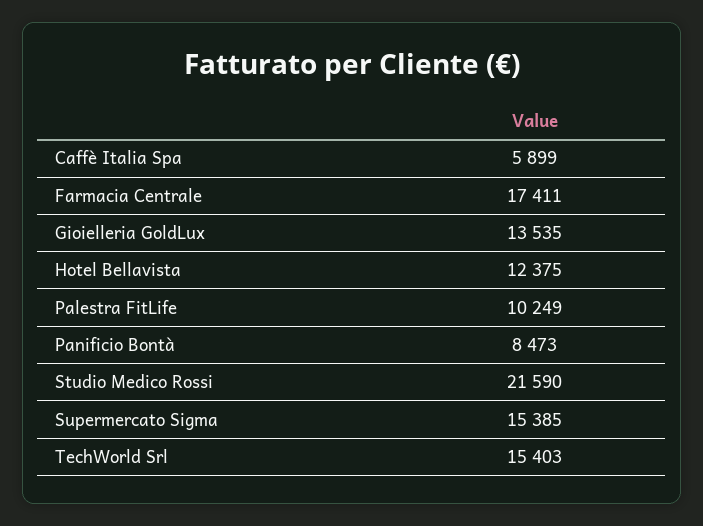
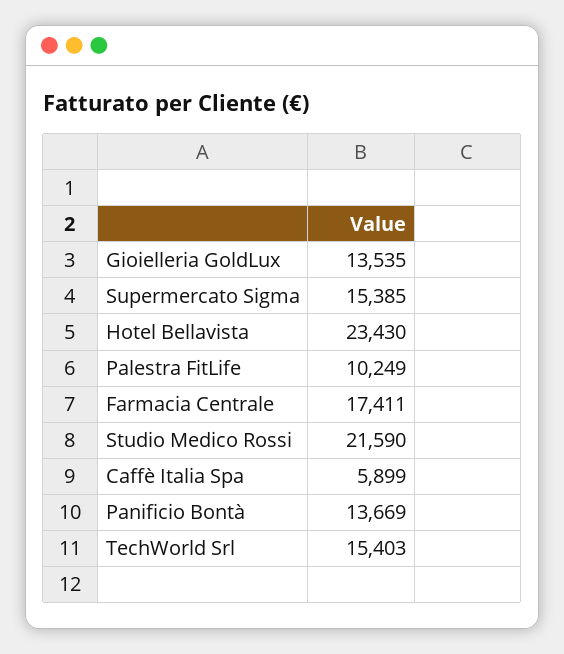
  {
    "Caffè Italia Spa": 5899,
    "Farmacia Centrale": 17411,
    "Gioielleria GoldLux": 13535,
-   "Hotel Bellavista": 12375,
+   "Hotel Bellavista": 23430,
    "Palestra FitLife": 10249,
-   "Panificio Bontà": 8473,
+   "Panificio Bontà": 13669,
    "Studio Medico Rossi": 21590,
    "Supermercato Sigma": 15385,
    "TechWorld Srl": 15403
  }

